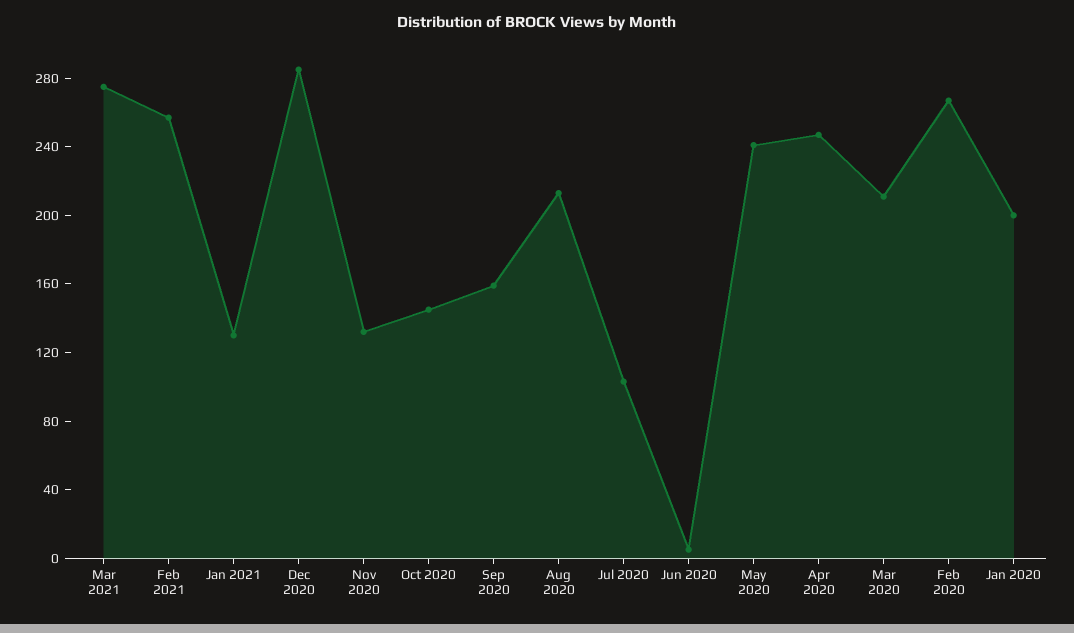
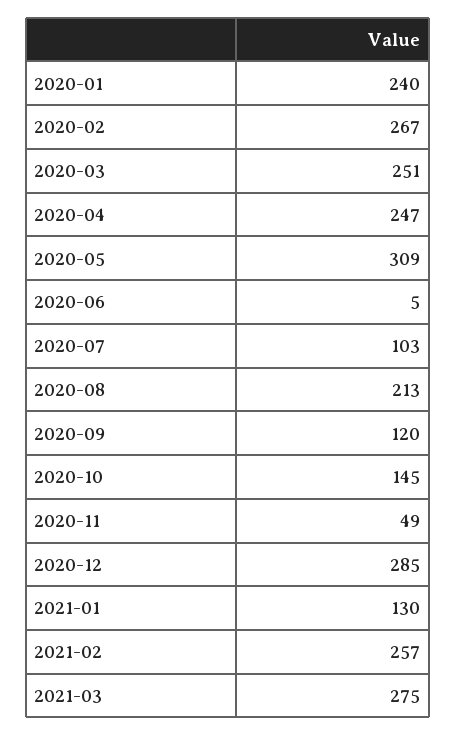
  {
    "Mar 2021": 275,
    "Feb 2021": 257,
    "Jan 2021": 130,
    "Dec 2020": 285,
-   "Nov 2020": 130,
+   "Nov 2020": 49,
    "Oct 2020": 145,
-   "Sep 2020": 160,
+   "Sep 2020": 120,
    "Aug 2020": 213,
    "Jul 2020": 103,
    "Jun 2020": 5,
-   "May 2020": 240,
+   "May 2020": 309,
    "Apr 2020": 247,
-   "Mar 2020": 210,
+   "Mar 2020": 251,
    "Feb 2020": 267,
-   "Jan 2020": 200
+   "Jan 2020": 240
  }

